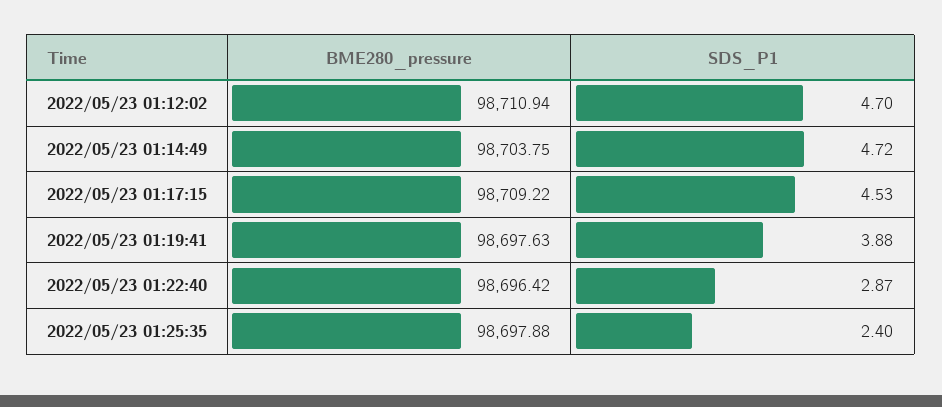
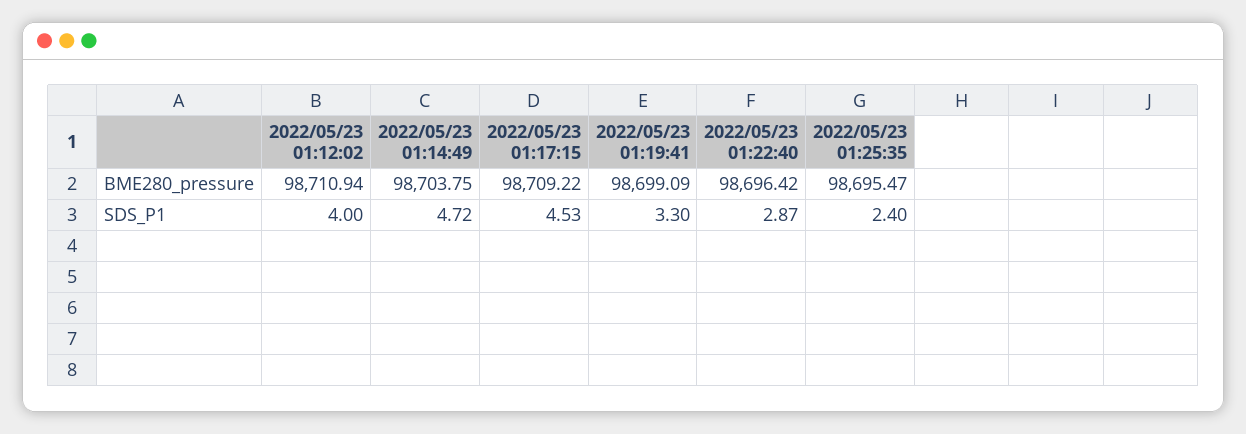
  {
    "BME280_pressure": {
      "2022/05/23 01:12:02": 98710.94,
      "2022/05/23 01:14:49": 98703.75,
      "2022/05/23 01:17:15": 98709.22,
-     "2022/05/23 01:19:41": 98697.63,
+     "2022/05/23 01:19:41": 98699.09,
      "2022/05/23 01:22:40": 98696.42,
-     "2022/05/23 01:25:35": 98697.88
+     "2022/05/23 01:25:35": 98695.47
    },
    "SDS_P1": {
-     "2022/05/23 01:12:02": 4.7,
+     "2022/05/23 01:12:02": 4,
      "2022/05/23 01:14:49": 4.72,
      "2022/05/23 01:17:15": 4.53,
-     "2022/05/23 01:19:41": 3.88,
+     "2022/05/23 01:19:41": 3.3,
      "2022/05/23 01:22:40": 2.87,
      "2022/05/23 01:25:35": 2.4
    }
  }

